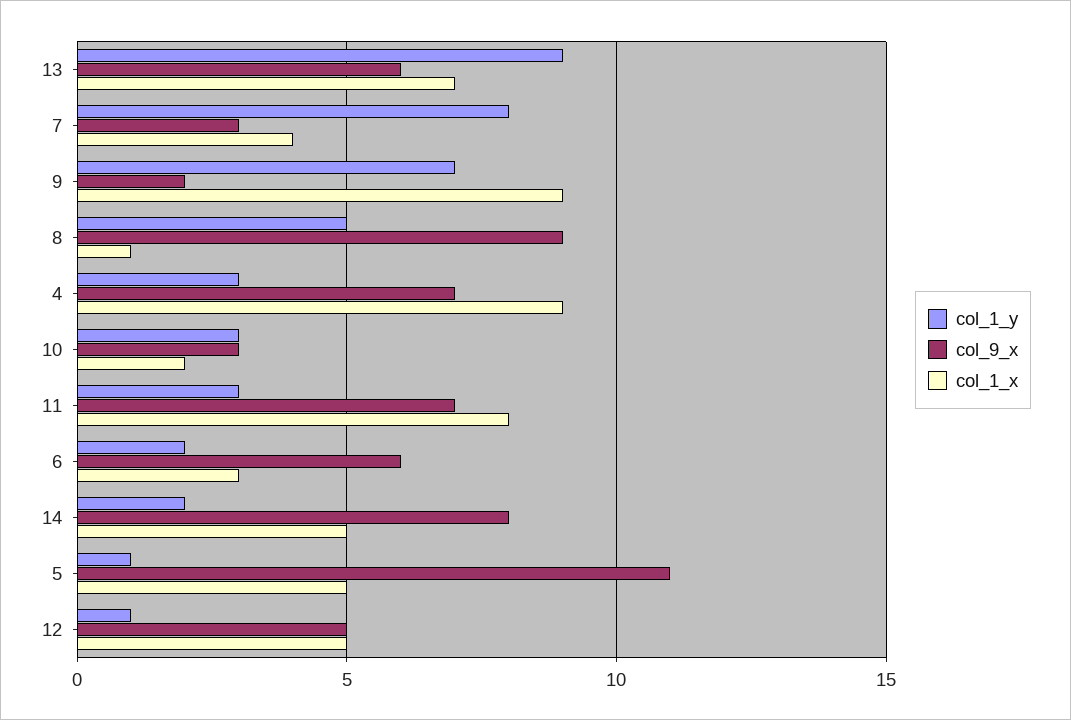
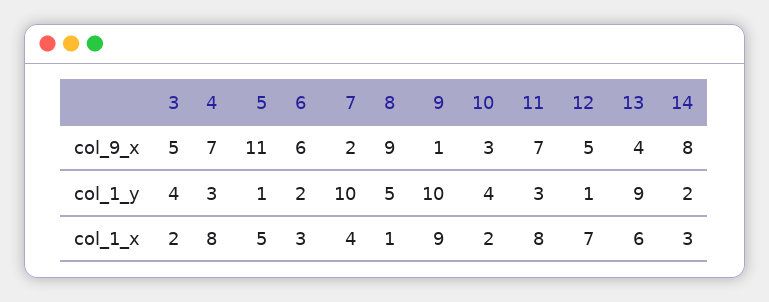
  {
    "col_1_y": {
      "13": 9,
-     "7": 8,
+     "7": 10,
-     "9": 7,
+     "9": 10,
      "8": 5,
      "4": 3,
-     "10": 3,
+     "10": 4,
      "11": 3,
      "6": 2,
      "14": 2,
      "5": 1,
-     "12": 1
+     "12": 1,
+     "3": 4
    },
    "col_9_x": {
-     "13": 6,
+     "13": 4,
-     "7": 3,
+     "7": 2,
-     "9": 2,
+     "9": 1,
      "8": 9,
      "4": 7,
      "10": 3,
      "11": 7,
      "6": 6,
      "14": 8,
      "5": 11,
-     "12": 5
+     "12": 5,
+     "3": 5
    },
    "col_1_x": {
-     "13": 7,
+     "13": 6,
      "7": 4,
      "9": 9,
      "8": 1,
-     "4": 9,
+     "4": 8,
      "10": 2,
      "11": 8,
      "6": 3,
-     "14": 5,
+     "14": 3,
      "5": 5,
-     "12": 5
+     "12": 7,
+     "3": 2
    }
  }

